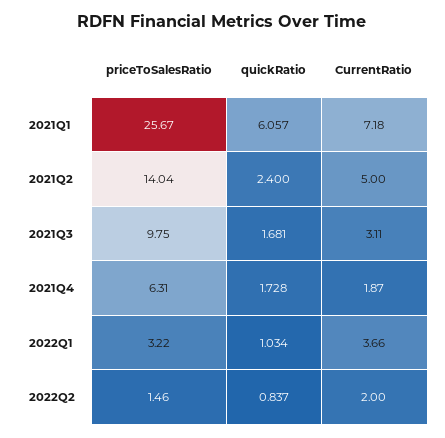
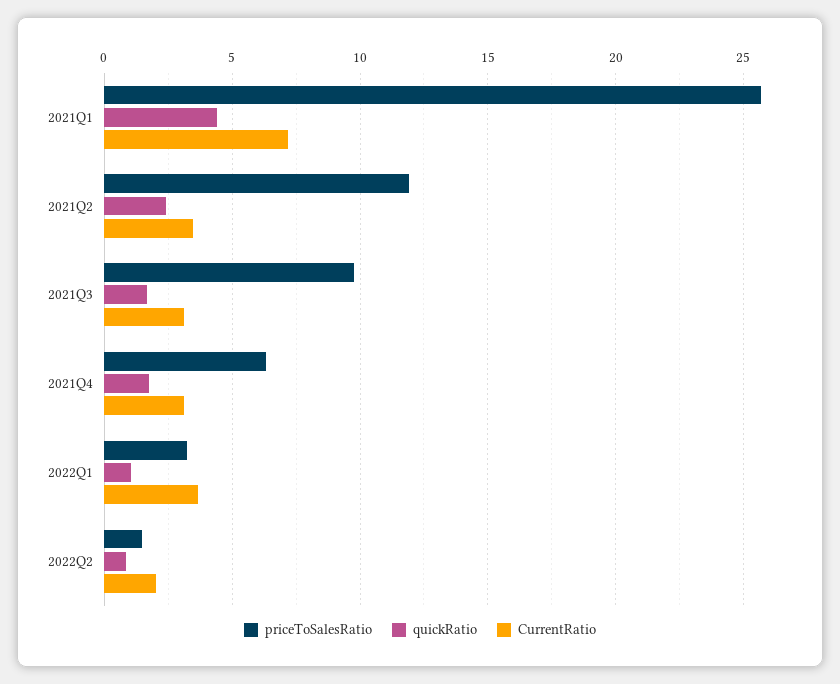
  {
    "priceToSalesRatio": {
      "2021Q1": 25.67,
-     "2021Q2": 14.04,
+     "2021Q2": 12,
      "2021Q3": 9.75,
      "2021Q4": 6.31,
      "2022Q1": 3.22,
      "2022Q2": 1.46
    },
    "quickRatio": {
-     "2021Q1": 6.057,
+     "2021Q1": 4.5,
      "2021Q2": 2.4,
      "2021Q3": 1.681,
      "2021Q4": 1.728,
      "2022Q1": 1.034,
      "2022Q2": 0.837
    },
    "CurrentRatio": {
      "2021Q1": 7.18,
-     "2021Q2": 5,
+     "2021Q2": 3.5,
      "2021Q3": 3.11,
-     "2021Q4": 1.87,
+     "2021Q4": 3,
      "2022Q1": 3.66,
      "2022Q2": 2
    }
  }

